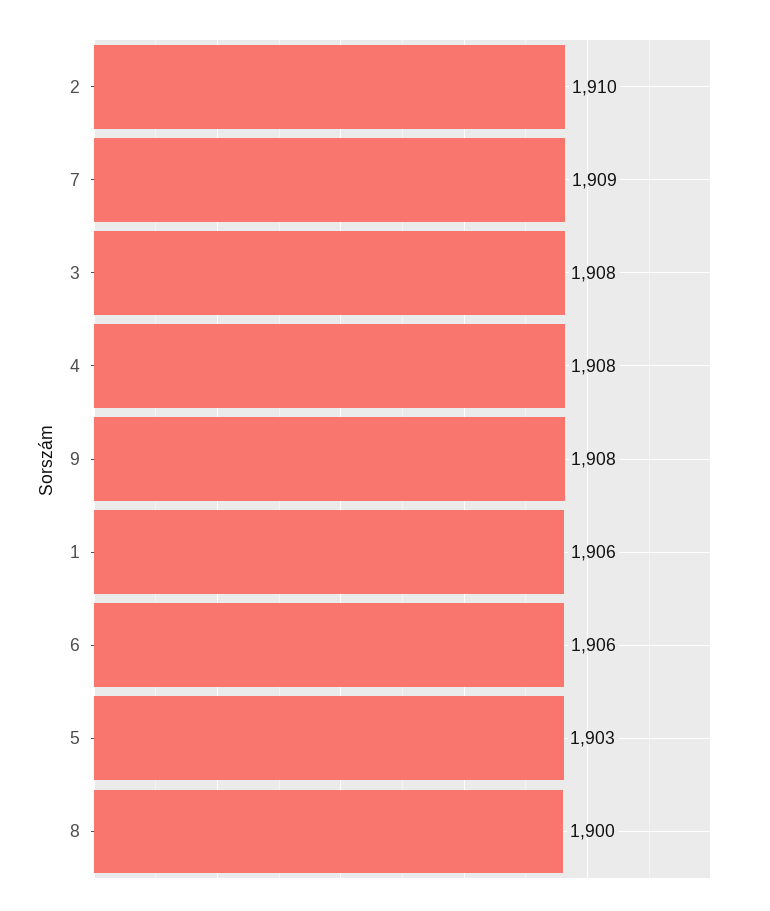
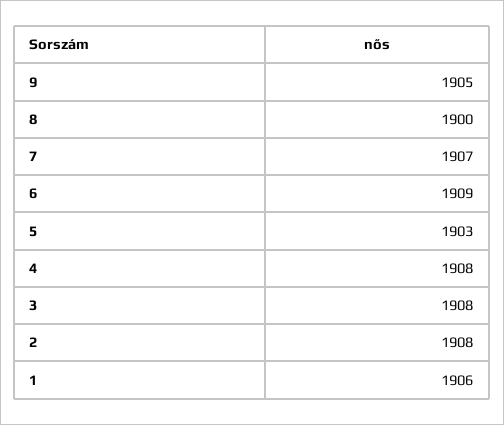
  {
-   "2": 1910,
+   "2": 1908,
-   "7": 1909,
+   "7": 1907,
    "3": 1908,
    "4": 1908,
-   "9": 1908,
+   "9": 1905,
    "1": 1906,
-   "6": 1906,
+   "6": 1909,
    "5": 1903,
    "8": 1900
  }

